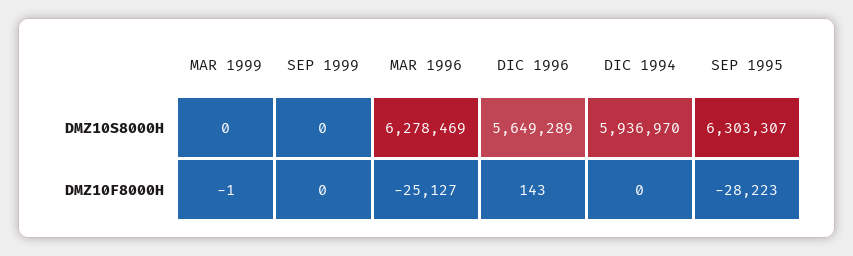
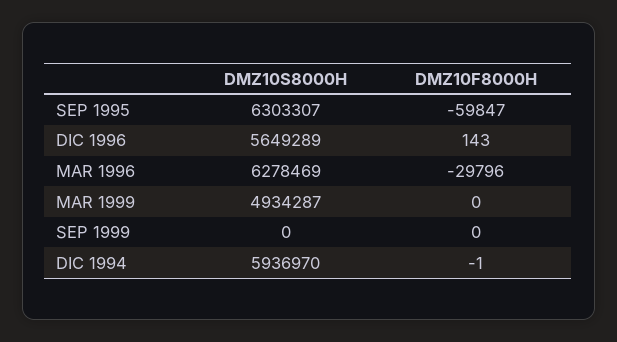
  {
    "MAR 1999": {
-     "DMZ10S8000H": 0,
+     "DMZ10S8000H": 4934287,
-     "DMZ10F8000H": -1
+     "DMZ10F8000H": 0
    },
    "SEP 1999": {
      "DMZ10S8000H": 0,
      "DMZ10F8000H": 0
    },
    "MAR 1996": {
      "DMZ10S8000H": 6278469,
-     "DMZ10F8000H": -25127
+     "DMZ10F8000H": -29796
    },
    "DIC 1996": {
      "DMZ10S8000H": 5649289,
      "DMZ10F8000H": 143
    },
    "DIC 1994": {
      "DMZ10S8000H": 5936970,
-     "DMZ10F8000H": 0
+     "DMZ10F8000H": -1
    },
    "SEP 1995": {
      "DMZ10S8000H": 6303307,
-     "DMZ10F8000H": -28223
+     "DMZ10F8000H": -59847
    }
  }

